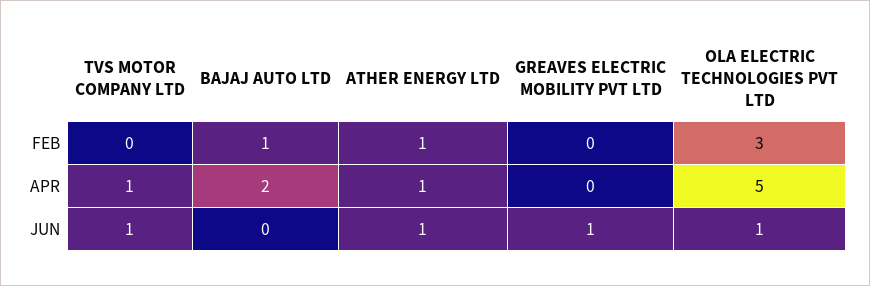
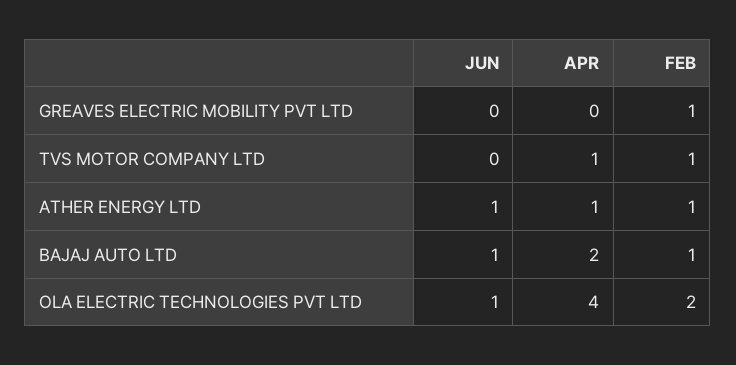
  {
    "TVS MOTOR COMPANY LTD": {
-     "FEB": 0,
+     "FEB": 1,
      "APR": 1,
-     "JUN": 1
+     "JUN": 0
    },
    "BAJAJ AUTO LTD": {
      "FEB": 1,
      "APR": 2,
-     "JUN": 0
+     "JUN": 1
    },
    "ATHER ENERGY LTD": {
      "FEB": 1,
      "APR": 1,
      "JUN": 1
    },
    "GREAVES ELECTRIC MOBILITY PVT LTD": {
-     "FEB": 0,
+     "FEB": 1,
      "APR": 0,
-     "JUN": 1
+     "JUN": 0
    },
    "OLA ELECTRIC TECHNOLOGIES PVT LTD": {
-     "FEB": 3,
+     "FEB": 2,
-     "APR": 5,
+     "APR": 4,
      "JUN": 1
    }
  }

